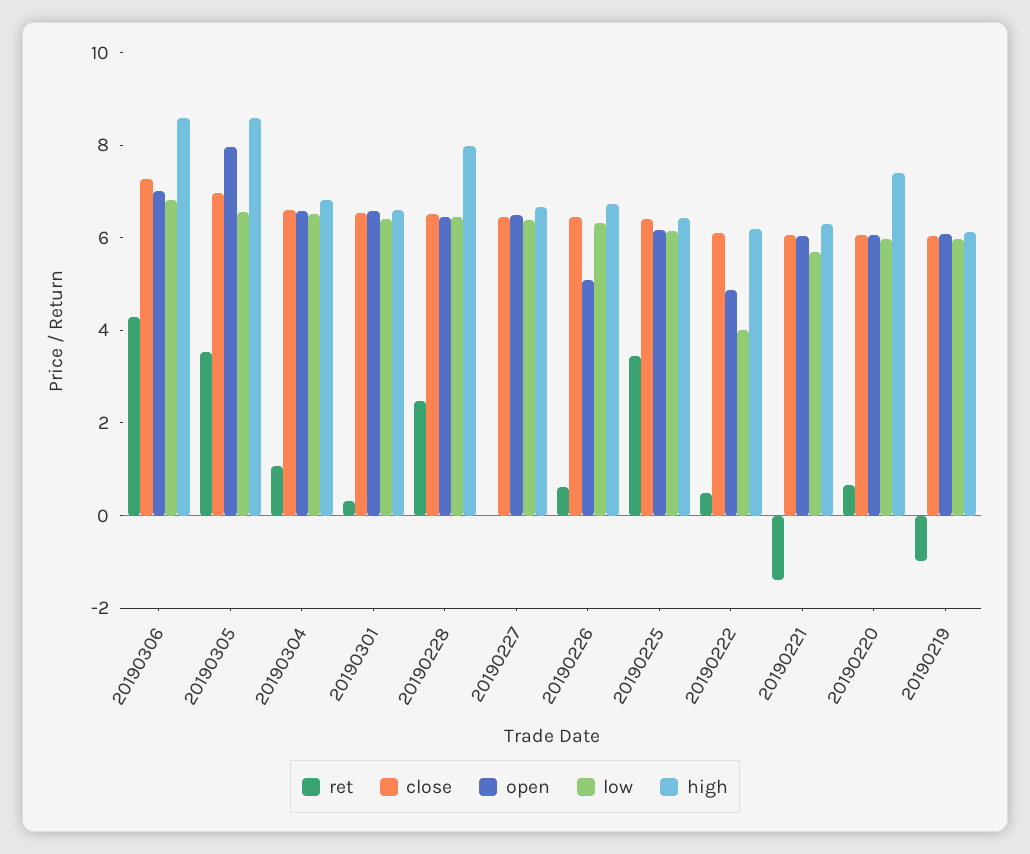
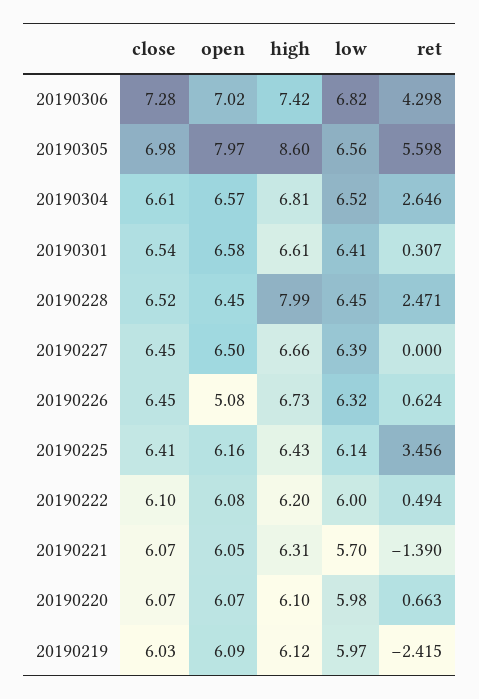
  {
    "ret": {
      "20190306": 4.298,
-     "20190305": 3.5,
+     "20190305": 5.598,
-     "20190304": 1,
+     "20190304": 2.646,
      "20190301": 0.307,
      "20190228": 2.471,
      "20190227": 0,
      "20190226": 0.624,
      "20190225": 3.456,
      "20190222": 0.494,
      "20190221": -1.39,
      "20190220": 0.663,
-     "20190219": -1
+     "20190219": -2.415
    },
    "close": {
      "20190306": 7.28,
      "20190305": 6.98,
      "20190304": 6.61,
      "20190301": 6.54,
      "20190228": 6.52,
      "20190227": 6.45,
      "20190226": 6.45,
      "20190225": 6.41,
      "20190222": 6.1,
      "20190221": 6.07,
      "20190220": 6.07,
      "20190219": 6.03
    },
    "open": {
      "20190306": 7.02,
      "20190305": 7.97,
      "20190304": 6.57,
      "20190301": 6.58,
      "20190228": 6.45,
      "20190227": 6.5,
      "20190226": 5.08,
      "20190225": 6.16,
-     "20190222": 5,
+     "20190222": 6.08,
      "20190221": 6.05,
      "20190220": 6.07,
      "20190219": 6.09
    },
    "low": {
      "20190306": 6.82,
      "20190305": 6.56,
      "20190304": 6.52,
      "20190301": 6.41,
      "20190228": 6.45,
      "20190227": 6.39,
      "20190226": 6.32,
      "20190225": 6.14,
-     "20190222": 4,
+     "20190222": 6,
      "20190221": 5.7,
      "20190220": 5.98,
      "20190219": 5.97
    },
    "high": {
-     "20190306": 8.5,
+     "20190306": 7.42,
      "20190305": 8.6,
      "20190304": 6.81,
      "20190301": 6.61,
      "20190228": 7.99,
      "20190227": 6.66,
      "20190226": 6.73,
      "20190225": 6.43,
      "20190222": 6.2,
      "20190221": 6.31,
-     "20190220": 7.5,
+     "20190220": 6.1,
      "20190219": 6.12
    }
  }

